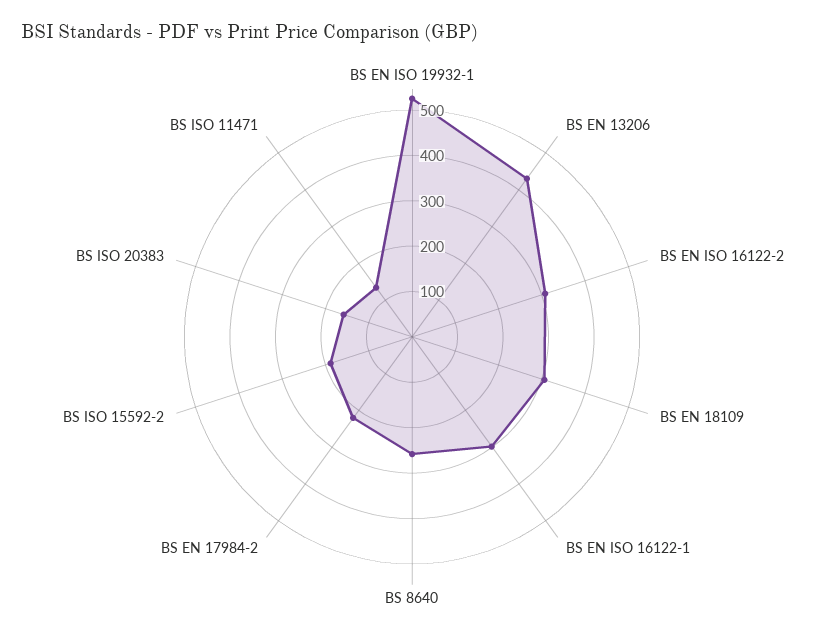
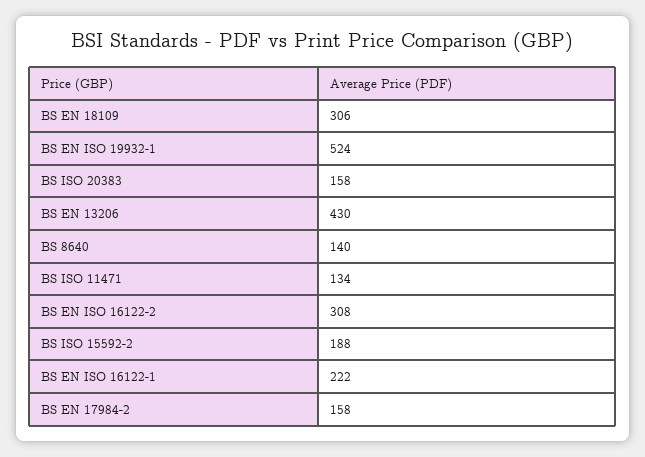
  {
    "BS EN ISO 19932-1": 524,
    "BS EN 13206": 430,
    "BS EN ISO 16122-2": 308,
    "BS EN 18109": 306,
-   "BS EN ISO 16122-1": 300,
+   "BS EN ISO 16122-1": 222,
-   "BS 8640": 260,
+   "BS 8640": 140,
-   "BS EN 17984-2": 220,
+   "BS EN 17984-2": 158,
    "BS ISO 15592-2": 188,
    "BS ISO 20383": 158,
    "BS ISO 11471": 134
  }

